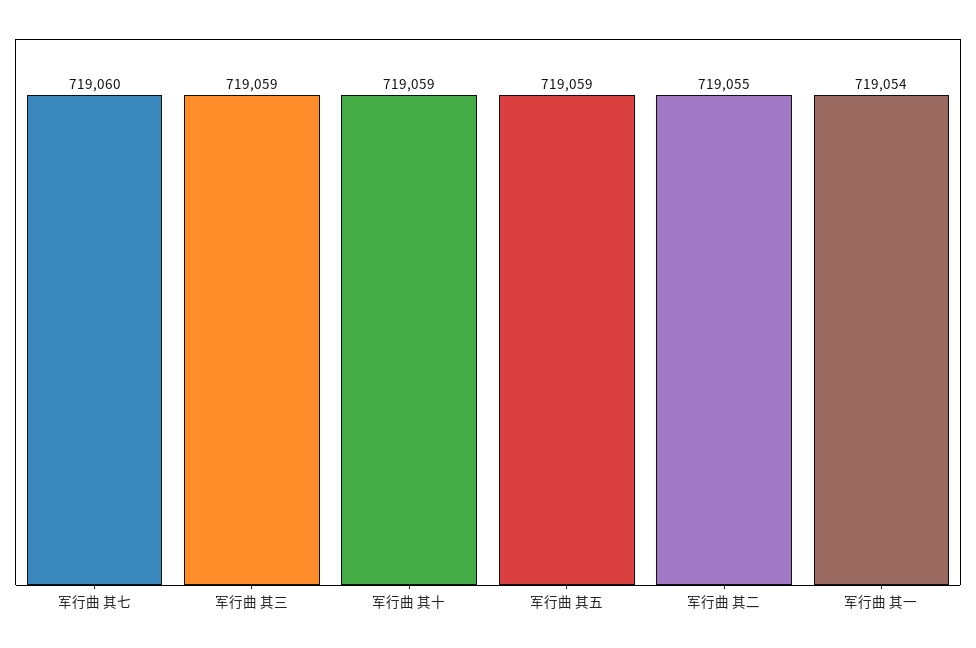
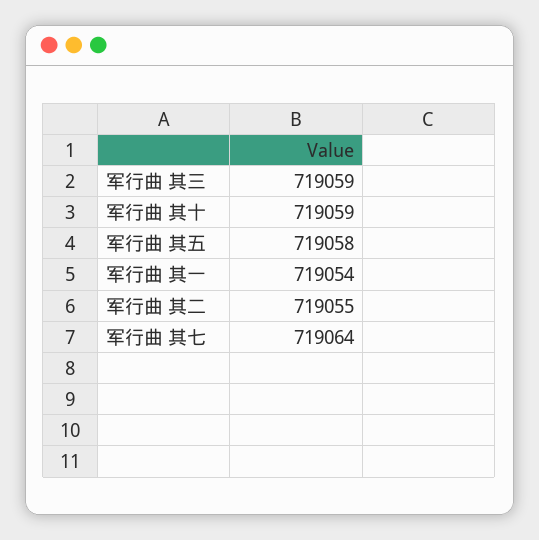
  {
-   "军行曲 其七": 719060,
+   "军行曲 其七": 719064,
    "军行曲 其三": 719059,
    "军行曲 其十": 719059,
-   "军行曲 其五": 719059,
+   "军行曲 其五": 719058,
    "军行曲 其二": 719055,
    "军行曲 其一": 719054
  }

